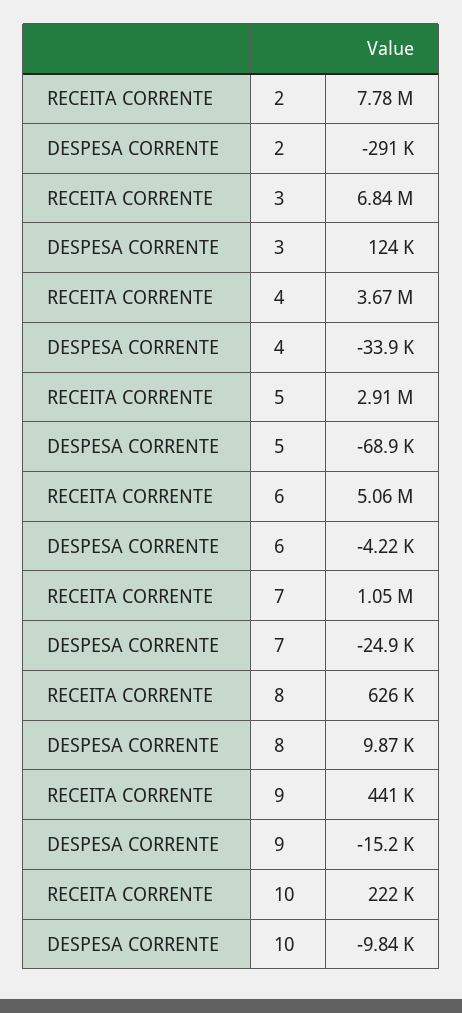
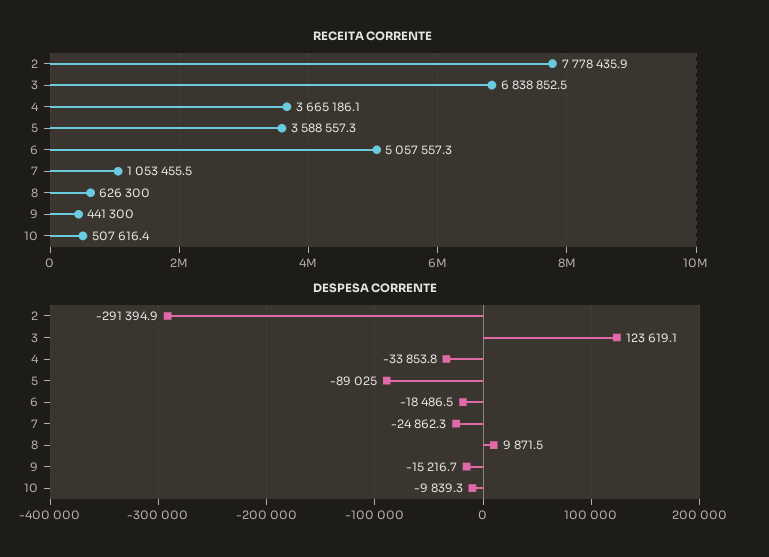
  {
    "RECEITA CORRENTE": {
      "2": 7778435.9,
      "3": 6838852.5,
      "4": 3665186.1,
-     "5": 2910000,
+     "5": 3588557.3,
      "6": 5057557.3,
      "7": 1053455.5,
      "8": 626300,
      "9": 441300,
-     "10": 222000
+     "10": 507616.4
    },
    "DESPESA CORRENTE": {
      "2": -291394.9,
      "3": 123619.1,
      "4": -33853.8,
-     "5": -68900,
+     "5": -89025,
-     "6": -4220,
+     "6": -18486.5,
      "7": -24862.3,
      "8": 9871.5,
      "9": -15216.7,
      "10": -9839.3
    }
  }

